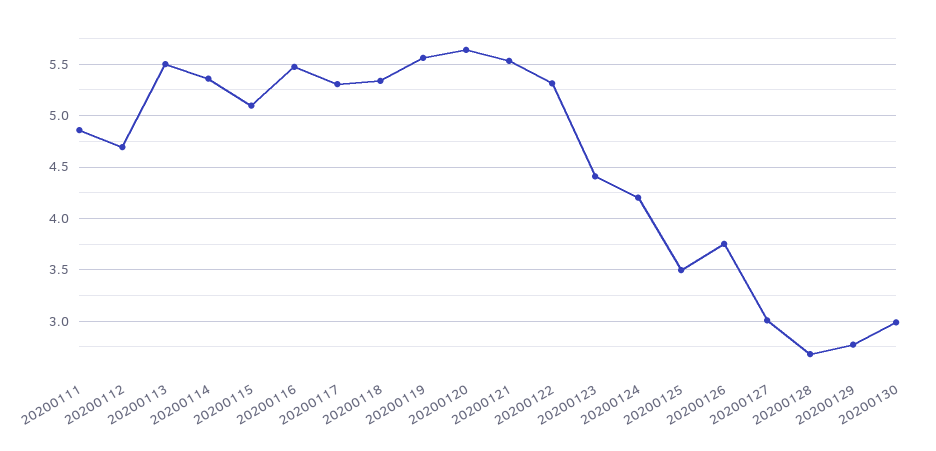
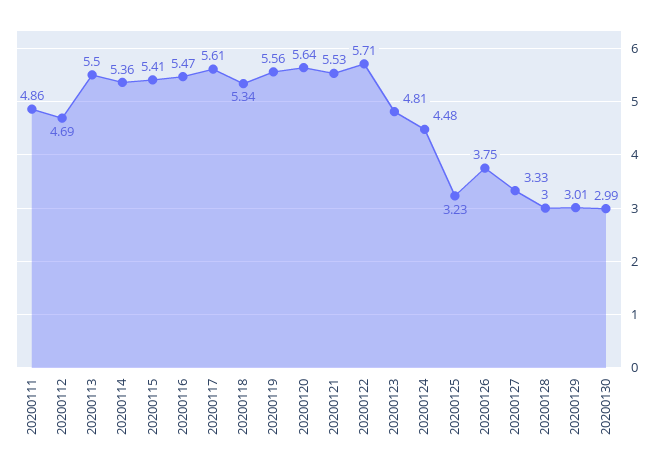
  {
    "20200111": 4.86,
    "20200112": 4.69,
    "20200113": 5.5,
    "20200114": 5.36,
-   "20200115": 5.1,
+   "20200115": 5.41,
    "20200116": 5.47,
-   "20200117": 5.3,
+   "20200117": 5.61,
    "20200118": 5.34,
    "20200119": 5.56,
    "20200120": 5.64,
    "20200121": 5.53,
-   "20200122": 5.3,
+   "20200122": 5.71,
-   "20200123": 4.4,
+   "20200123": 4.81,
-   "20200124": 4.2,
+   "20200124": 4.48,
-   "20200125": 3.5,
+   "20200125": 3.23,
    "20200126": 3.75,
-   "20200127": 3,
+   "20200127": 3.33,
-   "20200128": 2.7,
+   "20200128": 3,
-   "20200129": 2.8,
+   "20200129": 3.01,
    "20200130": 2.99
  }

